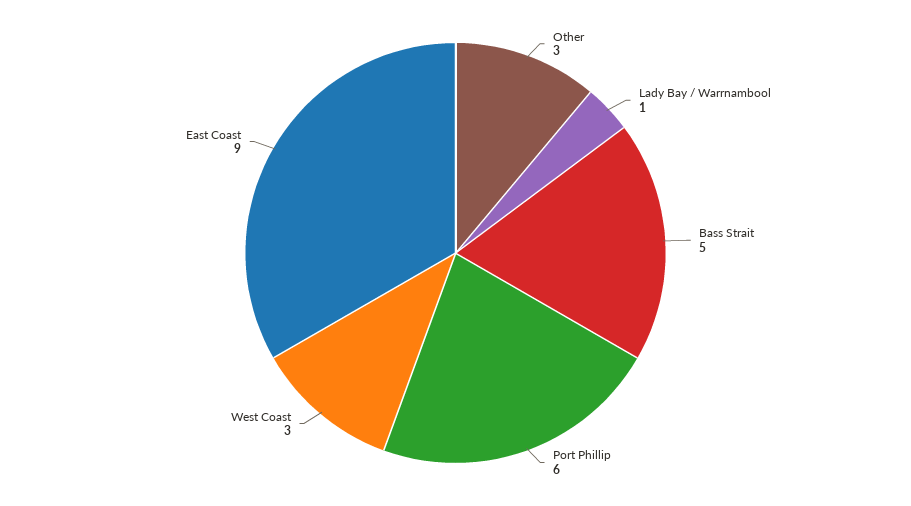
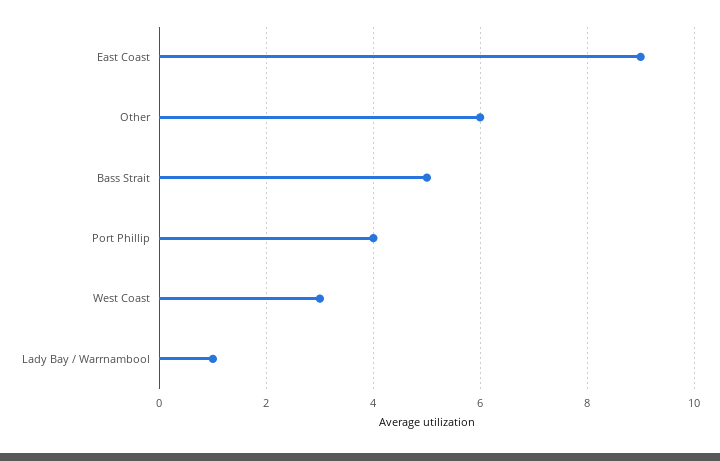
  {
-   "Other": 3,
+   "Other": 6,
    "Lady Bay / Warrnambool": 1,
    "Bass Strait": 5,
-   "Port Phillip": 6,
+   "Port Phillip": 4,
    "West Coast": 3,
    "East Coast": 9
  }

